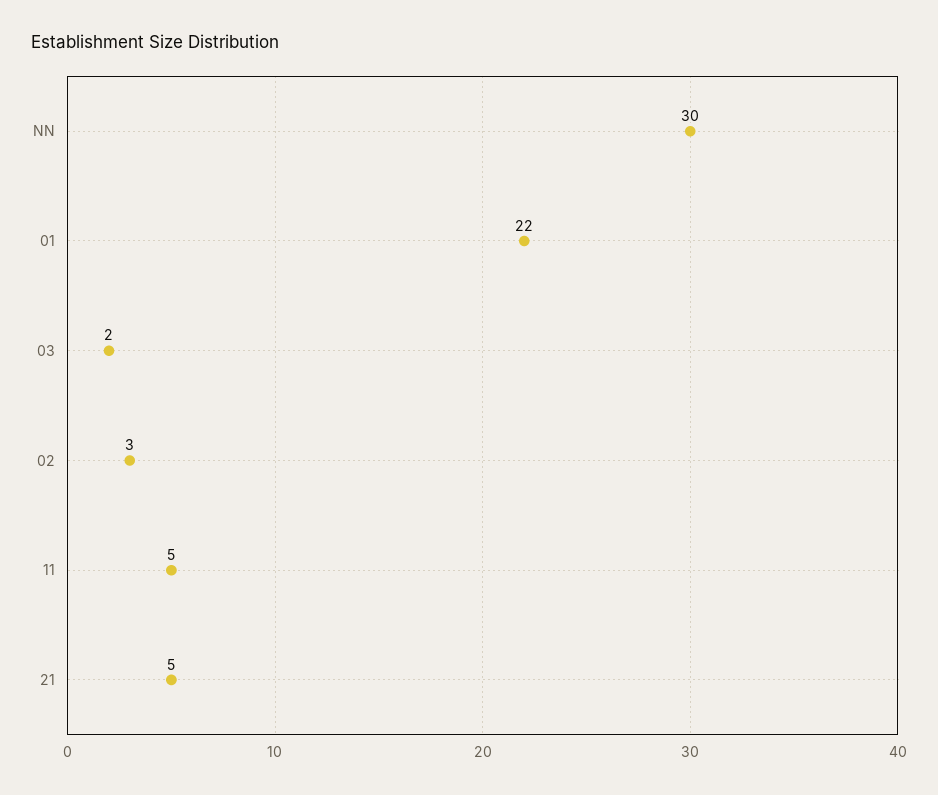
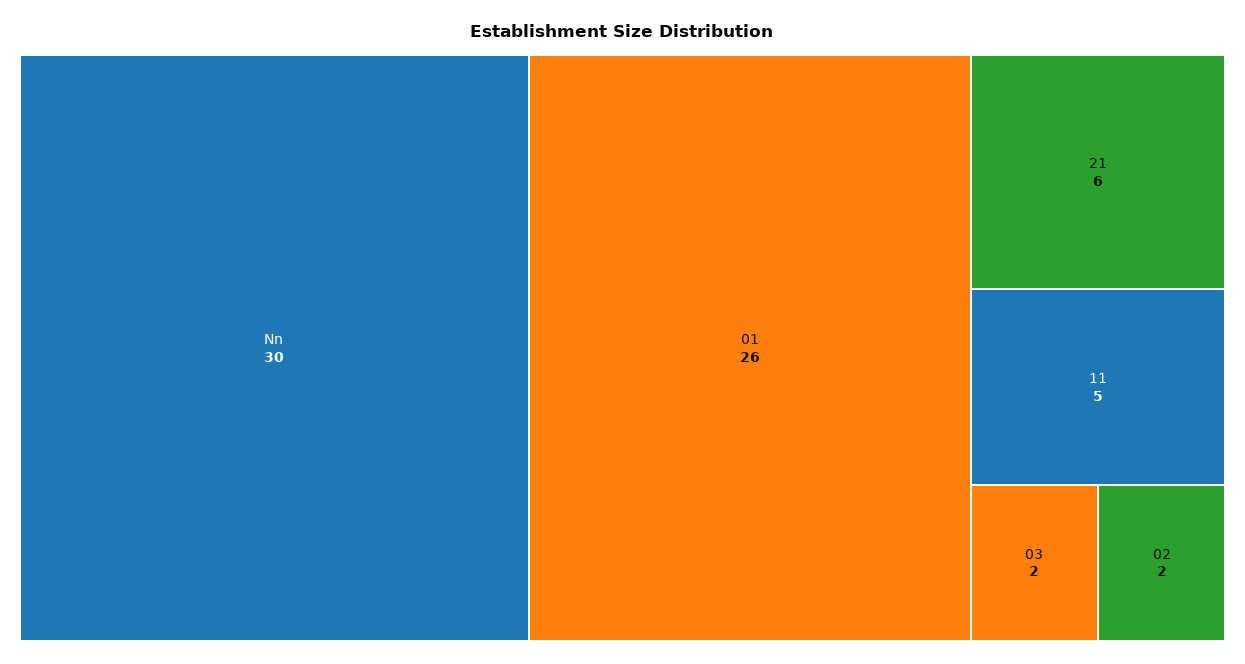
  {
    "NN": 30,
-   "01": 22,
+   "01": 26,
    "03": 2,
-   "02": 3,
+   "02": 2,
    "11": 5,
-   "21": 5
+   "21": 6
  }

